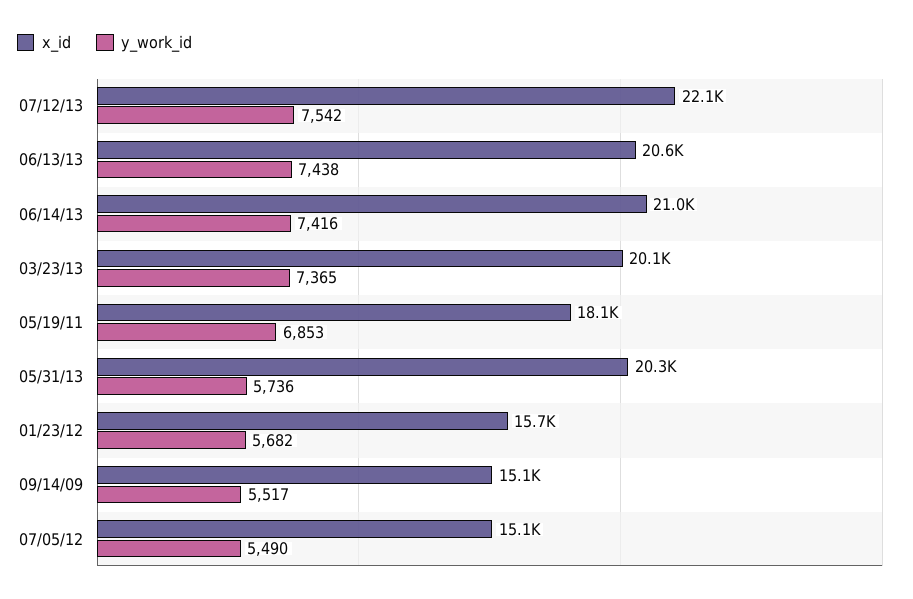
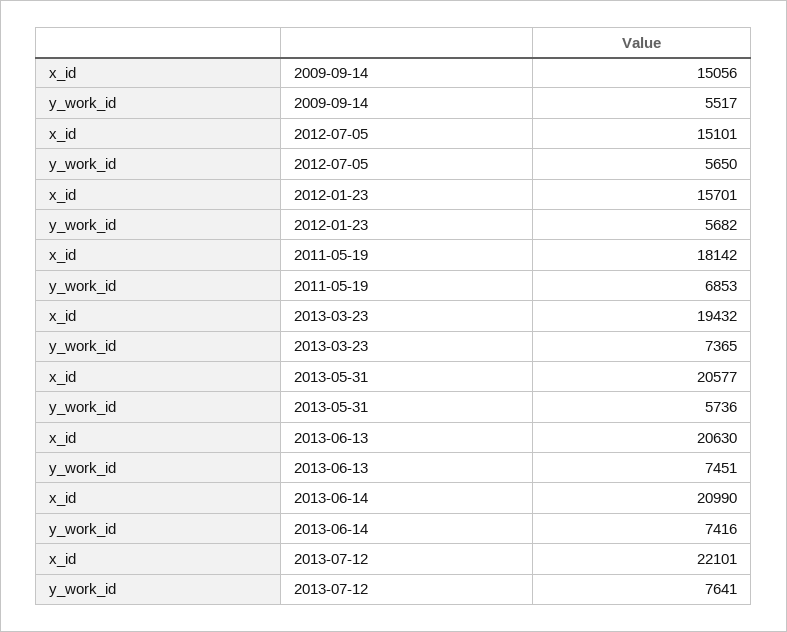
  {
    "x_id": {
      "07/12/13": 22101,
      "06/13/13": 20630,
      "06/14/13": 20990,
-     "03/23/13": 20100,
+     "03/23/13": 19432,
      "05/19/11": 18142,
-     "05/31/13": 20300,
+     "05/31/13": 20577,
      "01/23/12": 15701,
      "09/14/09": 15056,
      "07/05/12": 15101
    },
    "y_work_id": {
-     "07/12/13": 7542,
+     "07/12/13": 7641,
-     "06/13/13": 7438,
+     "06/13/13": 7451,
      "06/14/13": 7416,
      "03/23/13": 7365,
      "05/19/11": 6853,
      "05/31/13": 5736,
      "01/23/12": 5682,
      "09/14/09": 5517,
-     "07/05/12": 5490
+     "07/05/12": 5650
    }
  }

